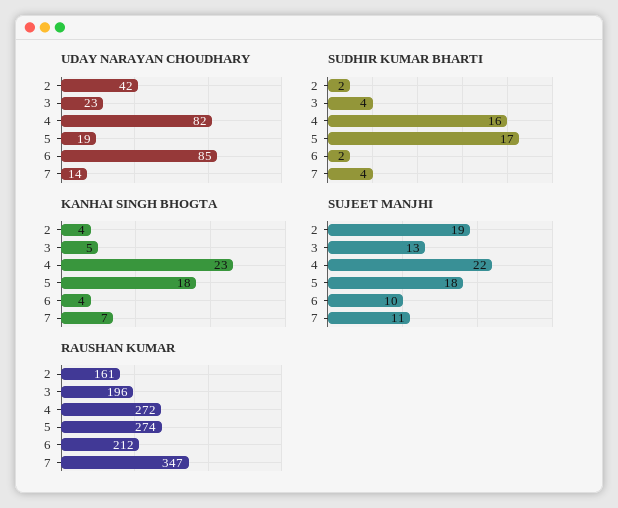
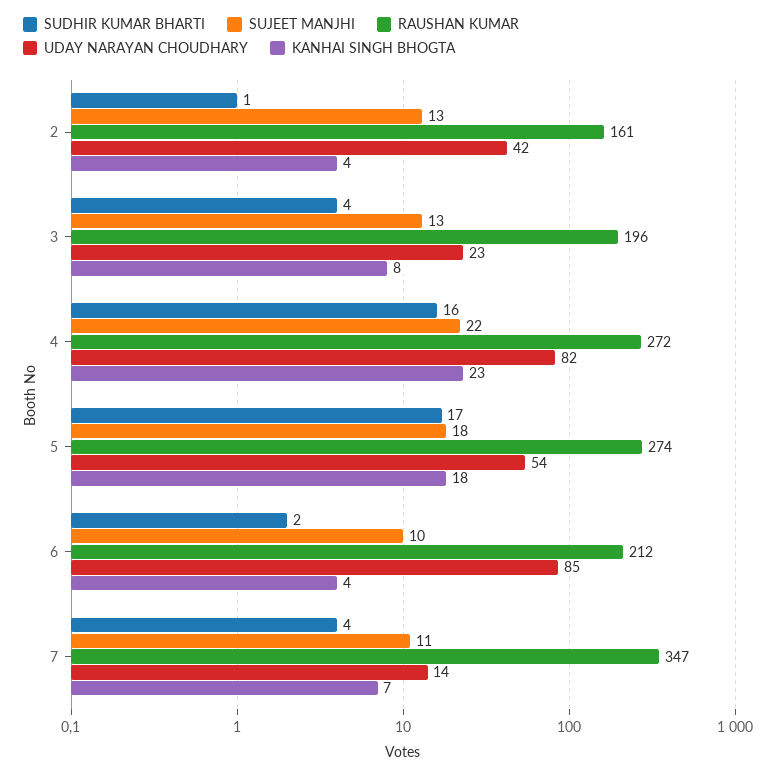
  {
    "UDAY NARAYAN CHOUDHARY": {
      "2": 42,
      "3": 23,
      "4": 82,
-     "5": 19,
+     "5": 54,
      "6": 85,
      "7": 14
    },
    "SUDHIR KUMAR BHARTI": {
-     "2": 2,
+     "2": 1,
      "3": 4,
      "4": 16,
      "5": 17,
      "6": 2,
      "7": 4
    },
    "KANHAI SINGH BHOGTA": {
      "2": 4,
-     "3": 5,
+     "3": 8,
      "4": 23,
      "5": 18,
      "6": 4,
      "7": 7
    },
    "SUJEET MANJHI": {
-     "2": 19,
+     "2": 13,
      "3": 13,
      "4": 22,
      "5": 18,
      "6": 10,
      "7": 11
    },
    "RAUSHAN KUMAR": {
      "2": 161,
      "3": 196,
      "4": 272,
      "5": 274,
      "6": 212,
      "7": 347
    }
  }

